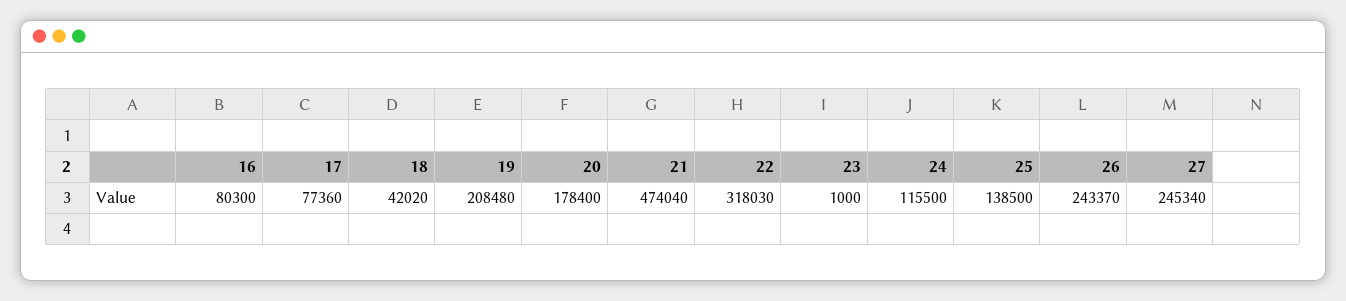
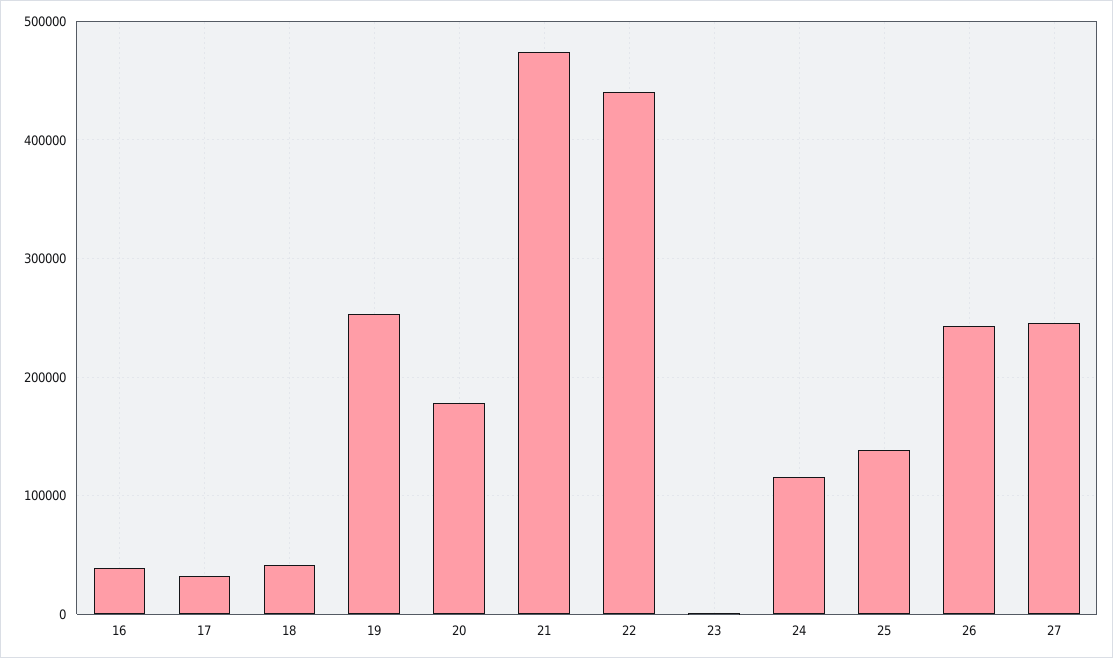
  {
-   "16": 80300,
+   "16": 40000,
-   "17": 77360,
+   "17": 30000,
    "18": 42020,
-   "19": 208480,
+   "19": 250000,
    "20": 178400,
    "21": 474040,
-   "22": 318030,
+   "22": 440000,
    "23": 1000,
    "24": 115500,
    "25": 138500,
    "26": 243370,
    "27": 245340
  }

